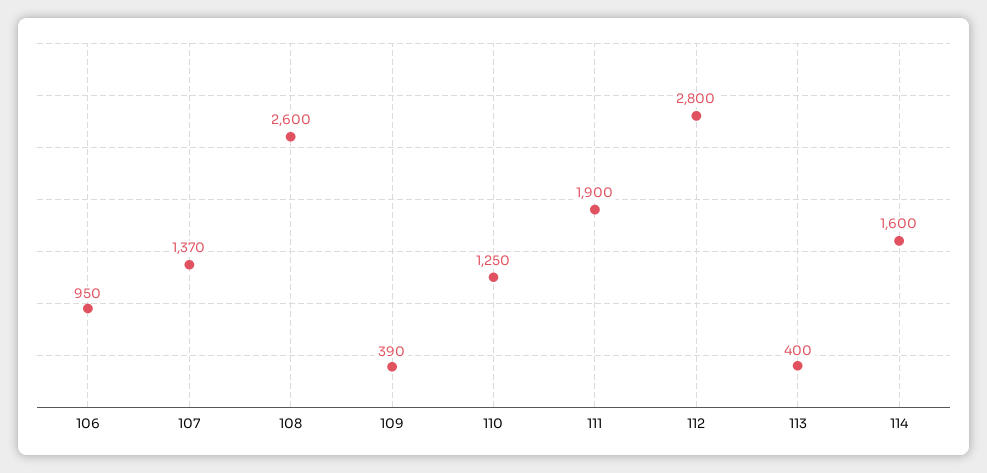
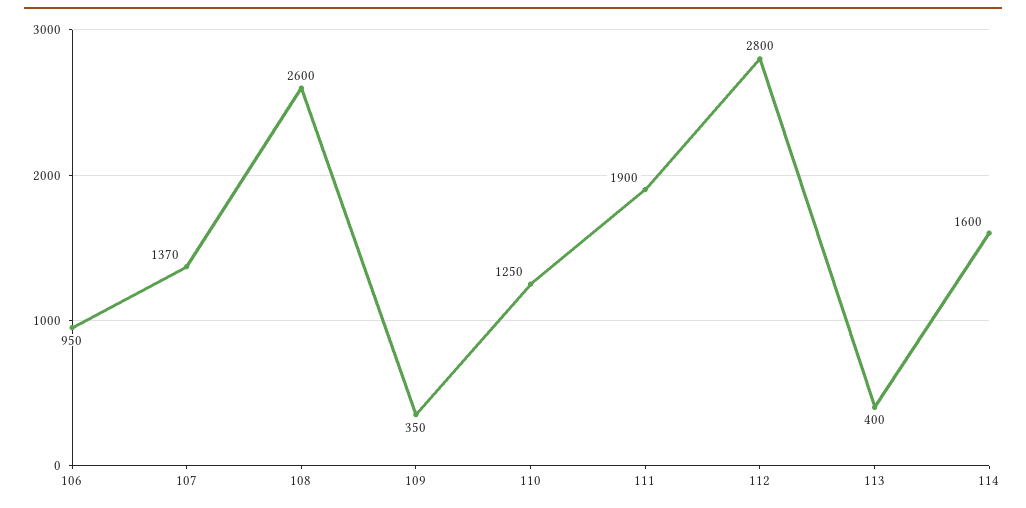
  {
    "106": 950,
    "107": 1370,
    "108": 2600,
-   "109": 390,
+   "109": 350,
    "110": 1250,
    "111": 1900,
    "112": 2800,
    "113": 400,
    "114": 1600
  }

